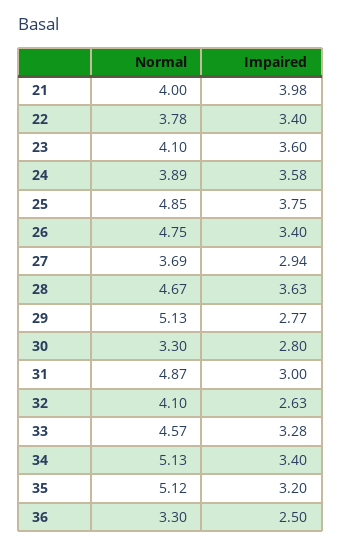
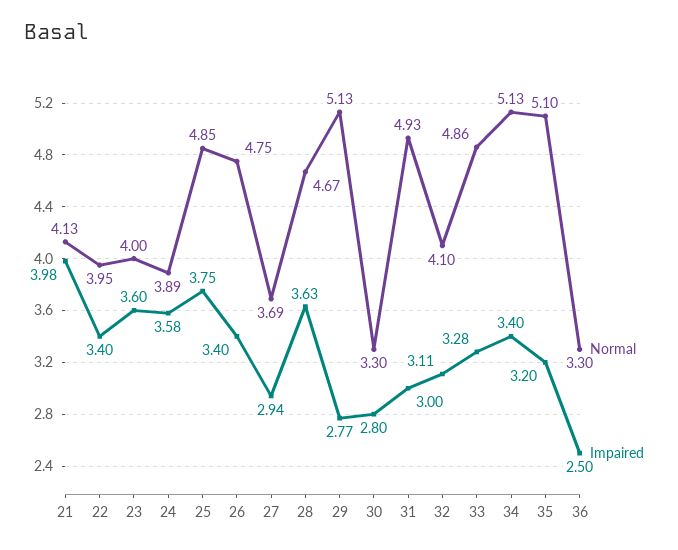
  {
    "Normal": {
-     "21": 4,
+     "21": 4.13,
-     "22": 3.78,
+     "22": 3.95,
-     "23": 4.1,
+     "23": 4,
      "24": 3.89,
      "25": 4.85,
      "26": 4.75,
      "27": 3.69,
      "28": 4.67,
      "29": 5.13,
      "30": 3.3,
-     "31": 4.87,
+     "31": 4.93,
      "32": 4.1,
-     "33": 4.57,
+     "33": 4.86,
      "34": 5.13,
-     "35": 5.12,
+     "35": 5.1,
      "36": 3.3
    },
    "Impaired": {
      "21": 3.98,
      "22": 3.4,
      "23": 3.6,
      "24": 3.58,
      "25": 3.75,
      "26": 3.4,
      "27": 2.94,
      "28": 3.63,
      "29": 2.77,
      "30": 2.8,
      "31": 3,
-     "32": 2.63,
+     "32": 3.11,
      "33": 3.28,
      "34": 3.4,
      "35": 3.2,
      "36": 2.5
    }
  }

